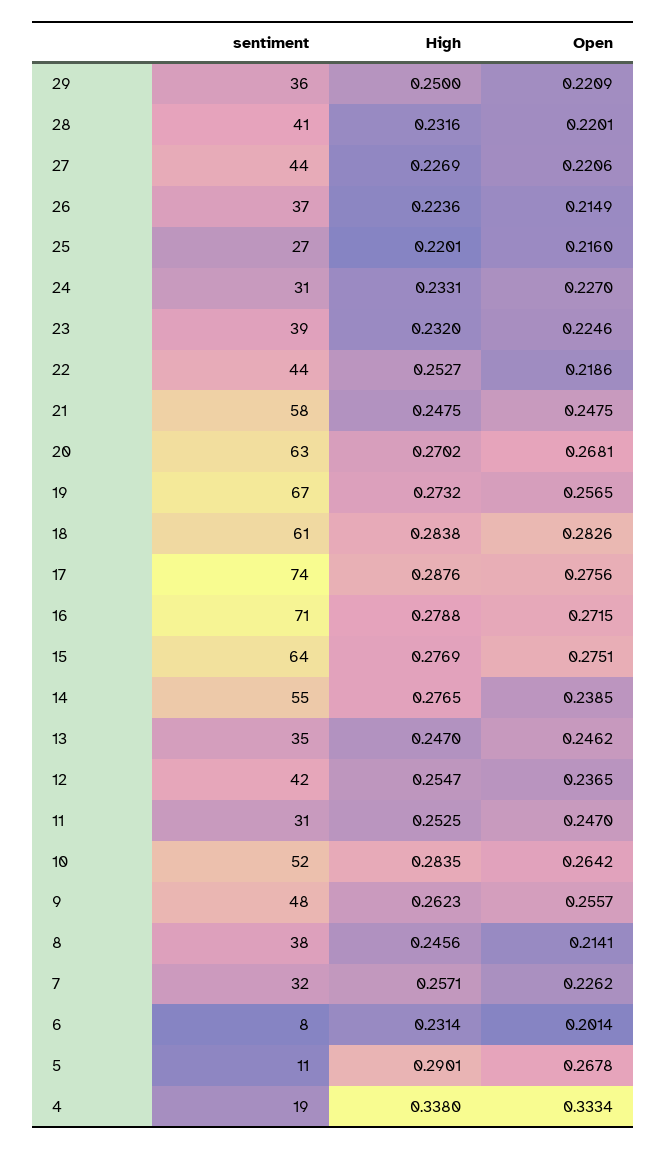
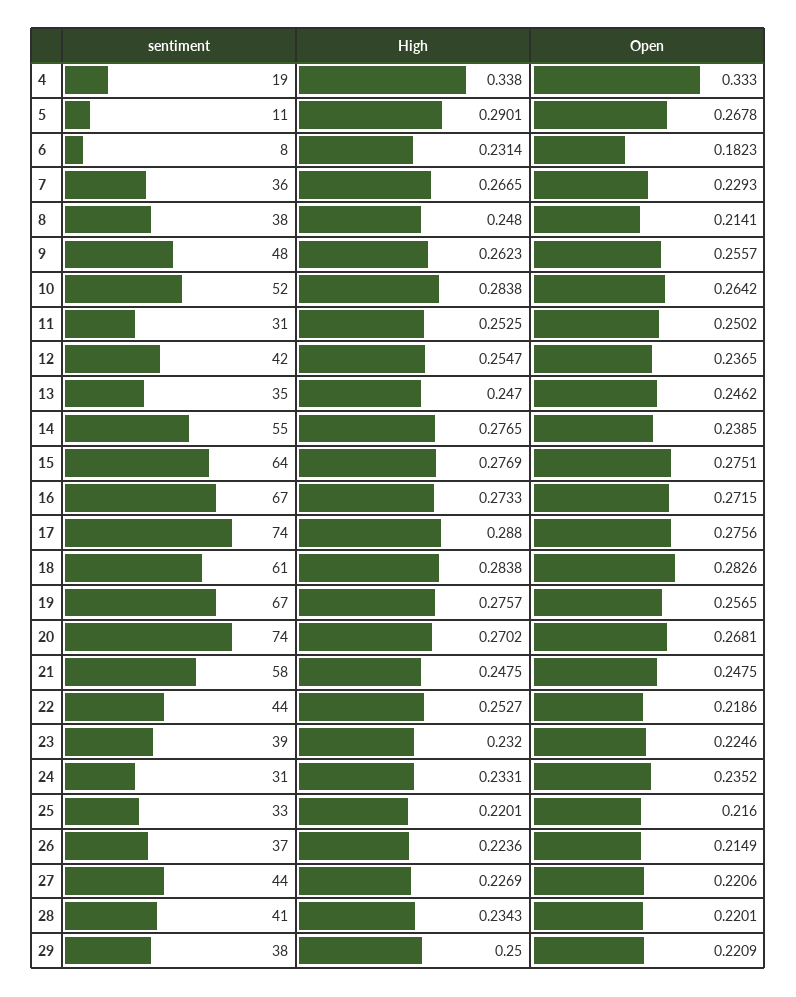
  {
    "sentiment": {
-     "29": 36,
+     "29": 38,
      "28": 41,
      "27": 44,
      "26": 37,
-     "25": 27,
+     "25": 33,
      "24": 31,
      "23": 39,
      "22": 44,
      "21": 58,
-     "20": 63,
+     "20": 74,
      "19": 67,
      "18": 61,
      "17": 74,
-     "16": 71,
+     "16": 67,
      "15": 64,
      "14": 55,
      "13": 35,
      "12": 42,
      "11": 31,
      "10": 52,
      "9": 48,
      "8": 38,
-     "7": 32,
+     "7": 36,
      "6": 8,
      "5": 11,
      "4": 19
    },
    "High": {
      "29": 0.25,
-     "28": 0.2316,
+     "28": 0.2343,
      "27": 0.2269,
      "26": 0.2236,
      "25": 0.2201,
      "24": 0.2331,
      "23": 0.232,
      "22": 0.2527,
      "21": 0.2475,
      "20": 0.2702,
-     "19": 0.2732,
+     "19": 0.2757,
      "18": 0.2838,
-     "17": 0.2876,
+     "17": 0.288,
-     "16": 0.2788,
+     "16": 0.2733,
      "15": 0.2769,
      "14": 0.2765,
      "13": 0.247,
      "12": 0.2547,
      "11": 0.2525,
-     "10": 0.2835,
+     "10": 0.2838,
      "9": 0.2623,
-     "8": 0.2456,
+     "8": 0.248,
-     "7": 0.2571,
+     "7": 0.2665,
      "6": 0.2314,
      "5": 0.2901,
      "4": 0.338
    },
    "Open": {
      "29": 0.2209,
      "28": 0.2201,
      "27": 0.2206,
      "26": 0.2149,
      "25": 0.216,
-     "24": 0.227,
+     "24": 0.2352,
      "23": 0.2246,
      "22": 0.2186,
      "21": 0.2475,
      "20": 0.2681,
      "19": 0.2565,
      "18": 0.2826,
      "17": 0.2756,
      "16": 0.2715,
      "15": 0.2751,
      "14": 0.2385,
      "13": 0.2462,
      "12": 0.2365,
-     "11": 0.247,
+     "11": 0.2502,
      "10": 0.2642,
      "9": 0.2557,
      "8": 0.2141,
-     "7": 0.2262,
+     "7": 0.2293,
-     "6": 0.2014,
+     "6": 0.1823,
      "5": 0.2678,
-     "4": 0.3334
+     "4": 0.333
    }
  }

